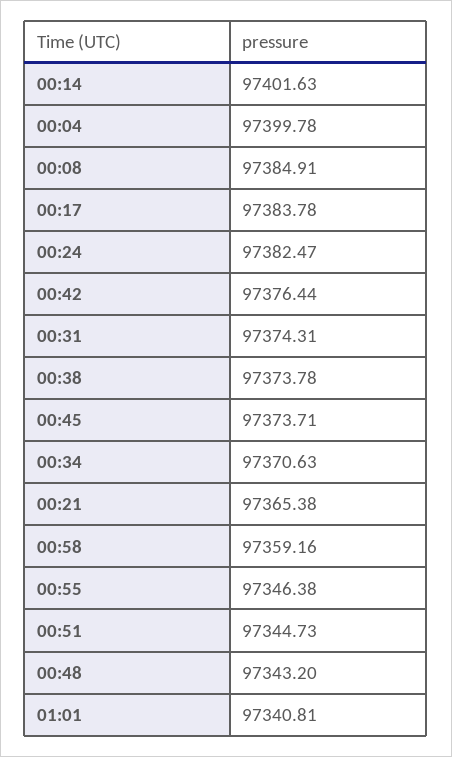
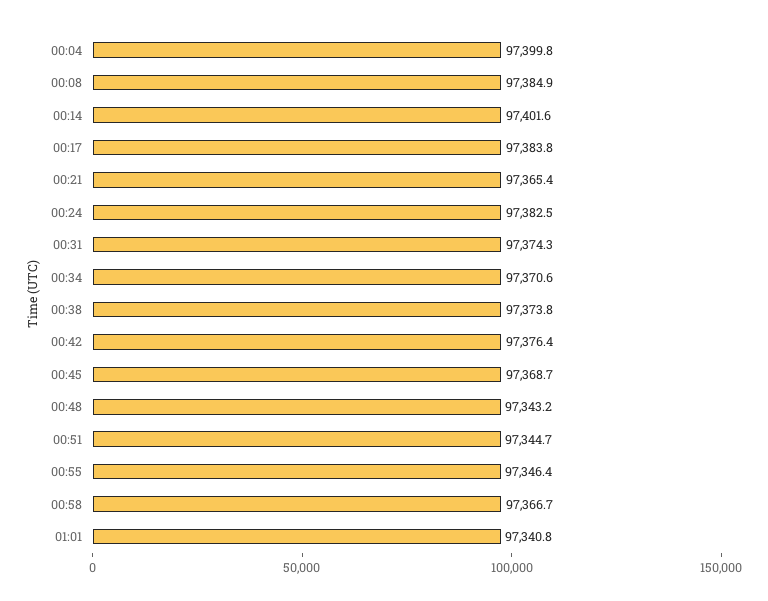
  {
    "00:14": 97401.63,
    "00:04": 97399.78,
    "00:08": 97384.91,
    "00:17": 97383.78,
    "00:24": 97382.47,
    "00:42": 97376.44,
    "00:31": 97374.31,
    "00:38": 97373.78,
-   "00:45": 97373.71,
+   "00:45": 97368.7,
    "00:34": 97370.63,
    "00:21": 97365.38,
-   "00:58": 97359.16,
+   "00:58": 97366.7,
    "00:55": 97346.38,
    "00:51": 97344.73,
    "00:48": 97343.2,
    "01:01": 97340.81
  }

